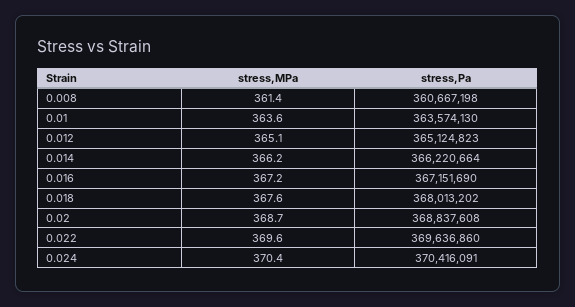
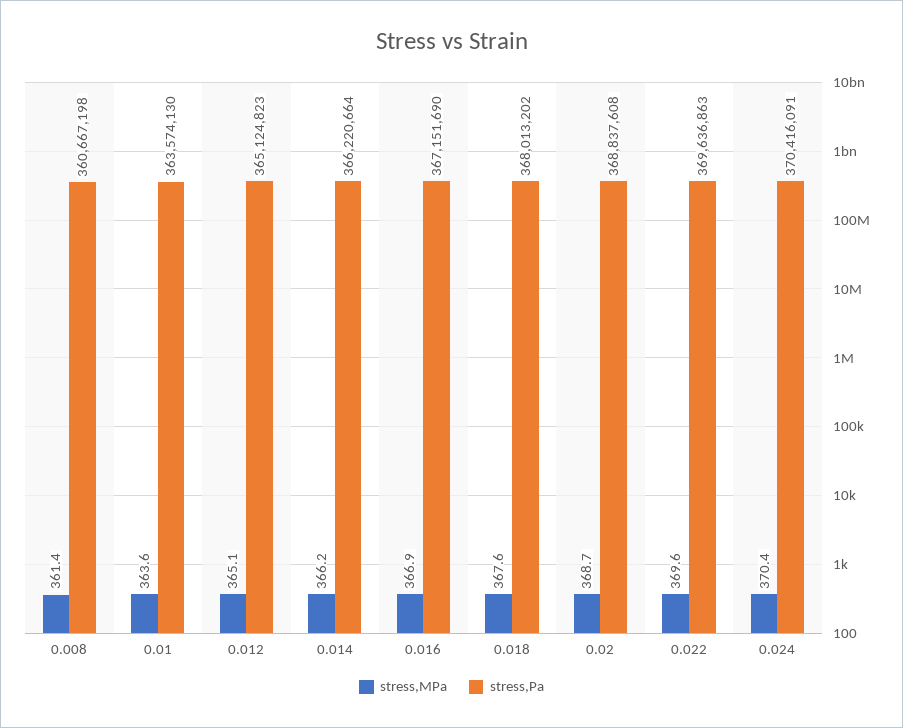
  {
    "stress,MPa": {
      "0.008": 361.4,
      "0.01": 363.6,
      "0.012": 365.1,
      "0.014": 366.2,
-     "0.016": 367.2,
+     "0.016": 366.9,
      "0.018": 367.6,
      "0.02": 368.7,
      "0.022": 369.6,
      "0.024": 370.4
    },
    "stress,Pa": {
      "0.008": 360667198,
      "0.01": 363574130,
      "0.012": 365124823,
      "0.014": 366220664,
      "0.016": 367151690,
      "0.018": 368013202,
      "0.02": 368837608,
-     "0.022": 369636860,
+     "0.022": 369636863,
      "0.024": 370416091
    }
  }

